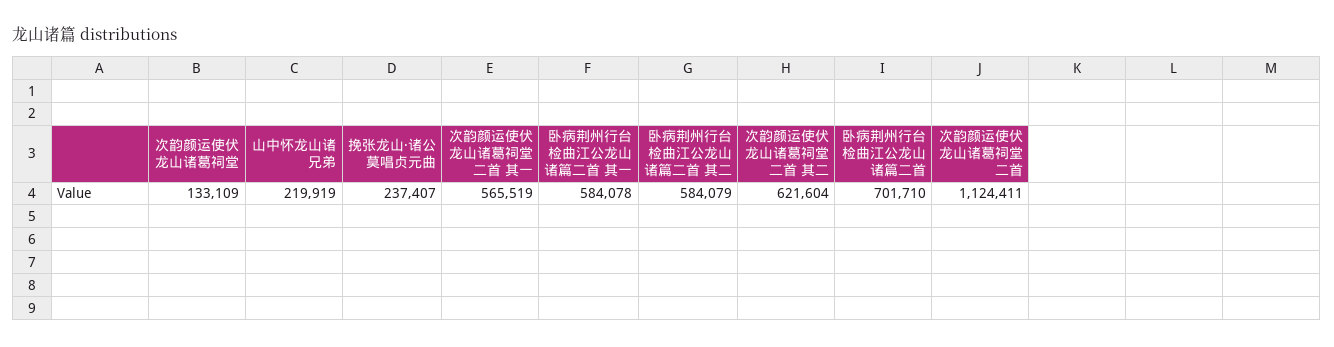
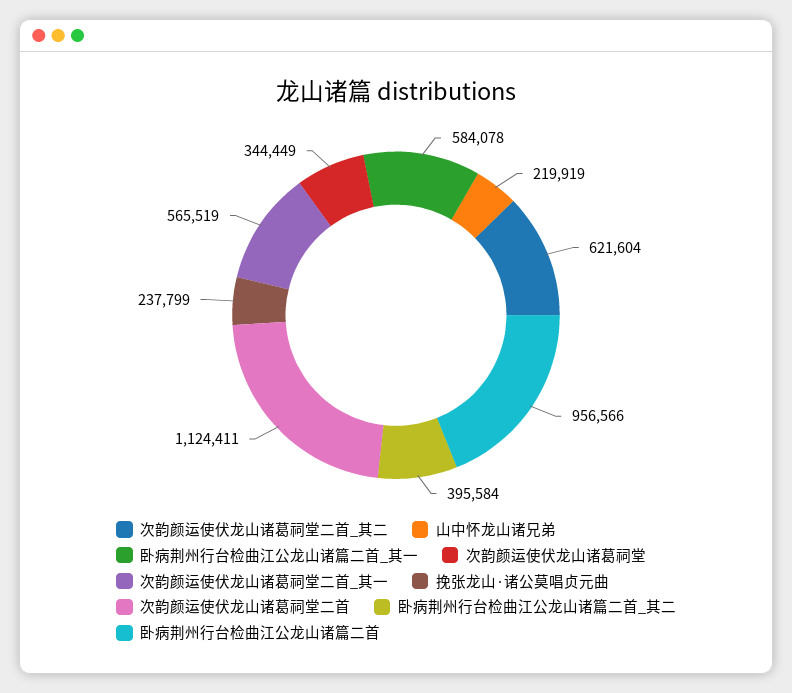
  {
-   "次韵颜运使伏龙山诸葛祠堂": 133109,
+   "次韵颜运使伏龙山诸葛祠堂": 344449,
    "山中怀龙山诸兄弟": 219919,
-   "挽张龙山·诸公莫唱贞元曲": 237407,
+   "挽张龙山·诸公莫唱贞元曲": 237799,
    "次韵颜运使伏龙山诸葛祠堂二首 其一": 565519,
    "卧病荆州行台检曲江公龙山诸篇二首 其一": 584078,
-   "卧病荆州行台检曲江公龙山诸篇二首 其二": 584079,
+   "卧病荆州行台检曲江公龙山诸篇二首 其二": 395584,
    "次韵颜运使伏龙山诸葛祠堂二首 其二": 621604,
-   "卧病荆州行台检曲江公龙山诸篇二首": 701710,
+   "卧病荆州行台检曲江公龙山诸篇二首": 956566,
    "次韵颜运使伏龙山诸葛祠堂二首": 1124411
  }

